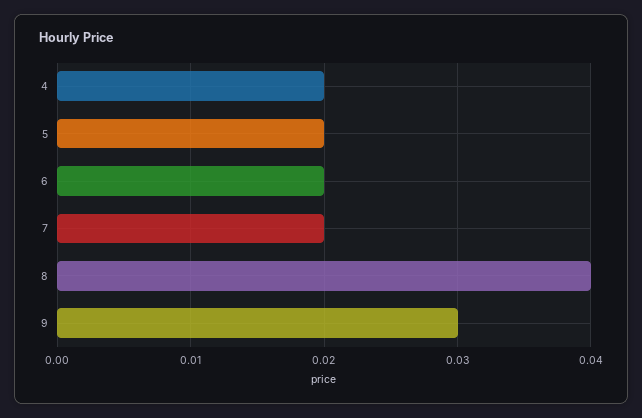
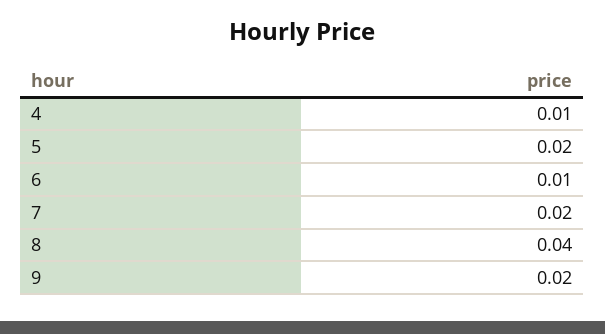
  {
-   "4": 0.02,
+   "4": 0.01,
    "5": 0.02,
-   "6": 0.02,
+   "6": 0.01,
    "7": 0.02,
    "8": 0.04,
-   "9": 0.03
+   "9": 0.02
  }

